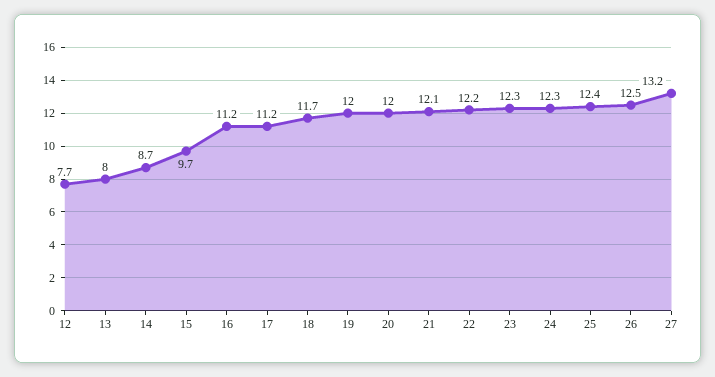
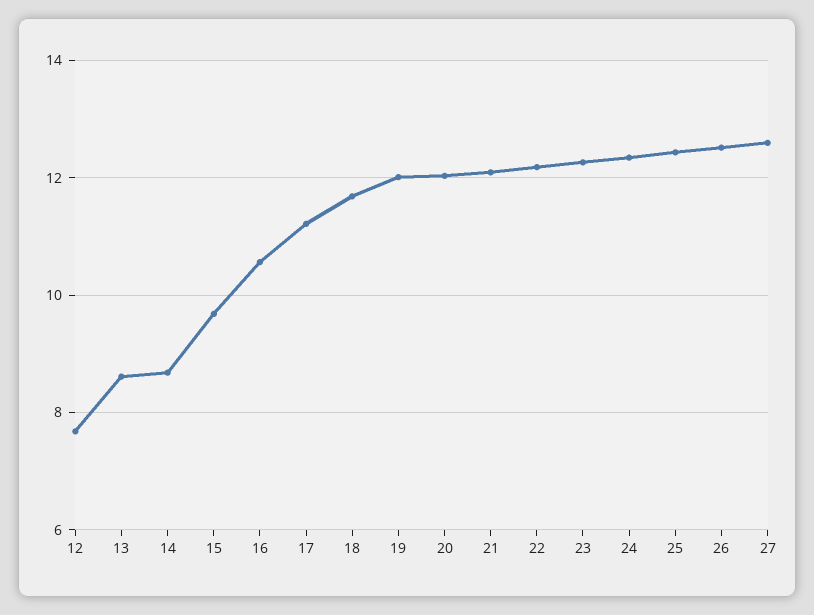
  {
    "12": 7.7,
-   "13": 8,
+   "13": 8.6,
    "14": 8.7,
    "15": 9.7,
-   "16": 11.2,
+   "16": 10.6,
    "17": 11.2,
    "18": 11.7,
    "19": 12,
    "20": 12,
    "21": 12.1,
    "22": 12.2,
    "23": 12.3,
    "24": 12.3,
    "25": 12.4,
    "26": 12.5,
-   "27": 13.2
+   "27": 12.6
  }

